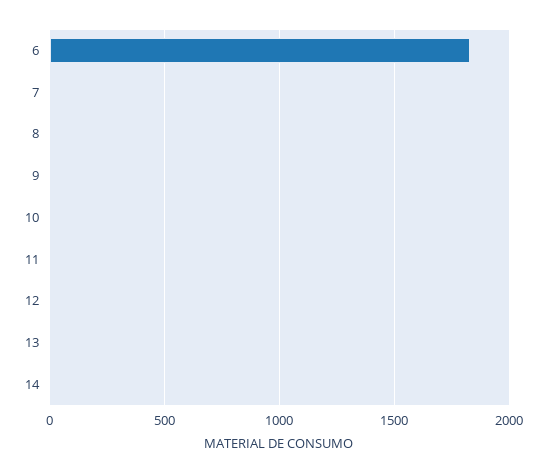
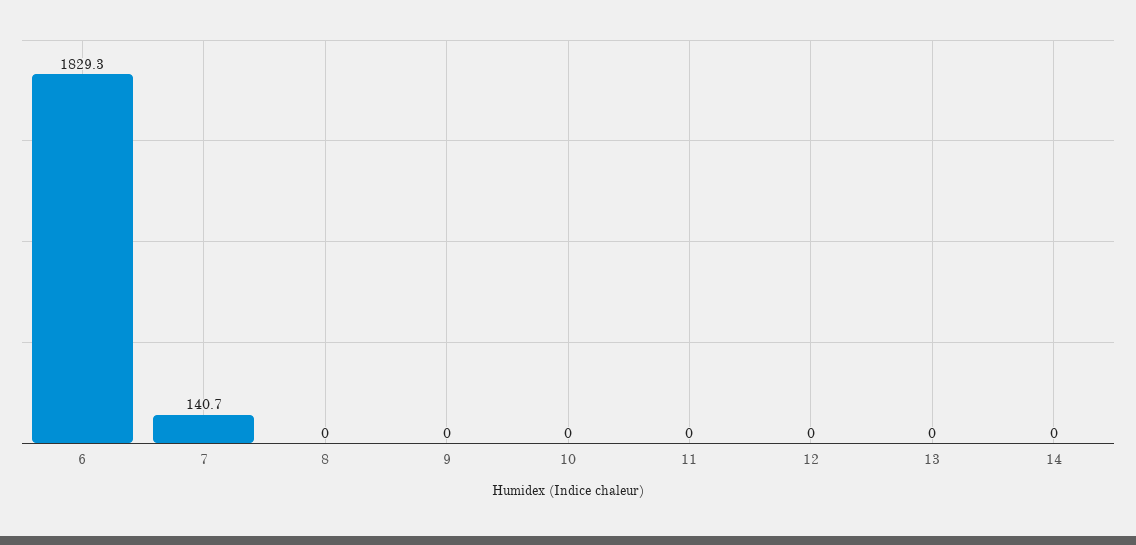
  {
    "6": 1829.3,
-   "7": 0,
+   "7": 140.7,
    "8": 0,
    "9": 0,
    "10": 0,
    "11": 0,
    "12": 0,
    "13": 0,
    "14": 0
  }

